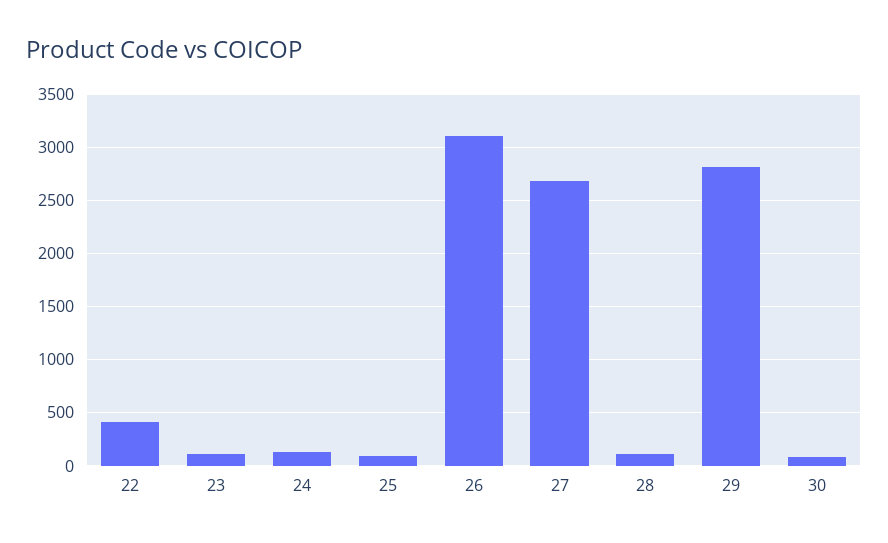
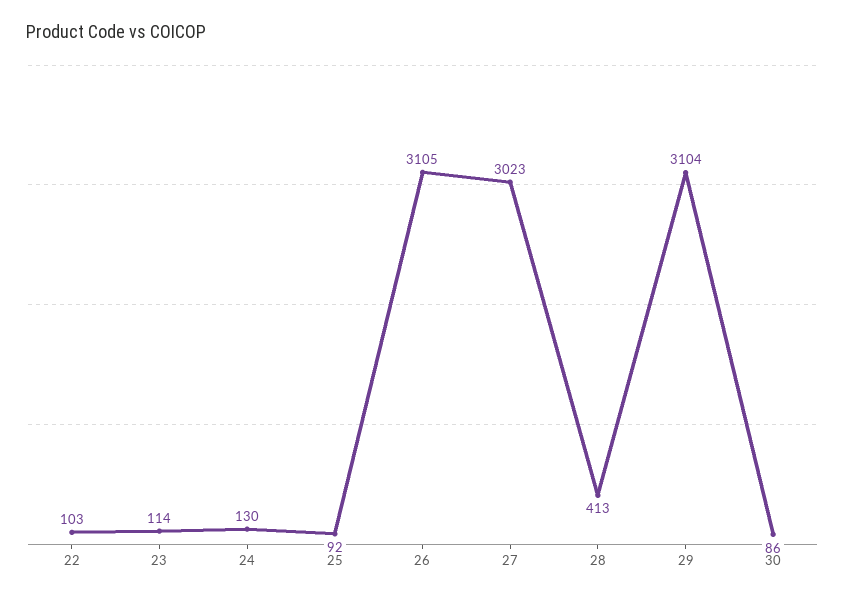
  {
-   "22": 400,
+   "22": 103,
    "23": 114,
    "24": 130,
    "25": 92,
    "26": 3105,
-   "27": 2700,
+   "27": 3023,
-   "28": 100,
+   "28": 413,
-   "29": 2800,
+   "29": 3104,
    "30": 86
  }

